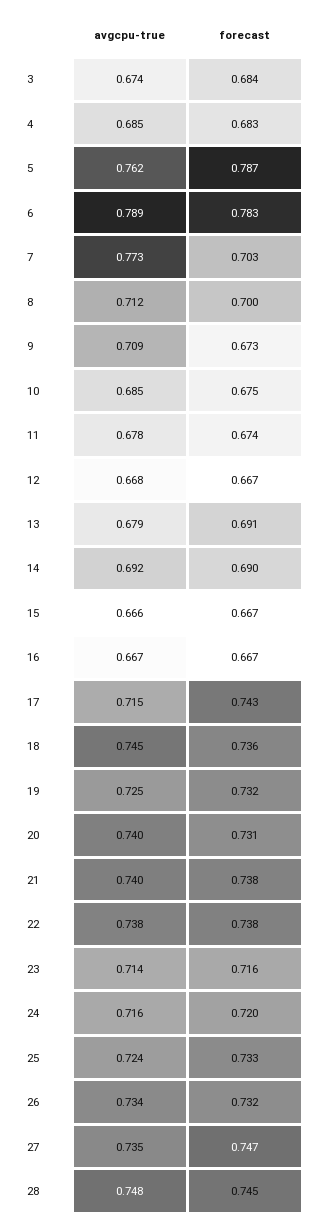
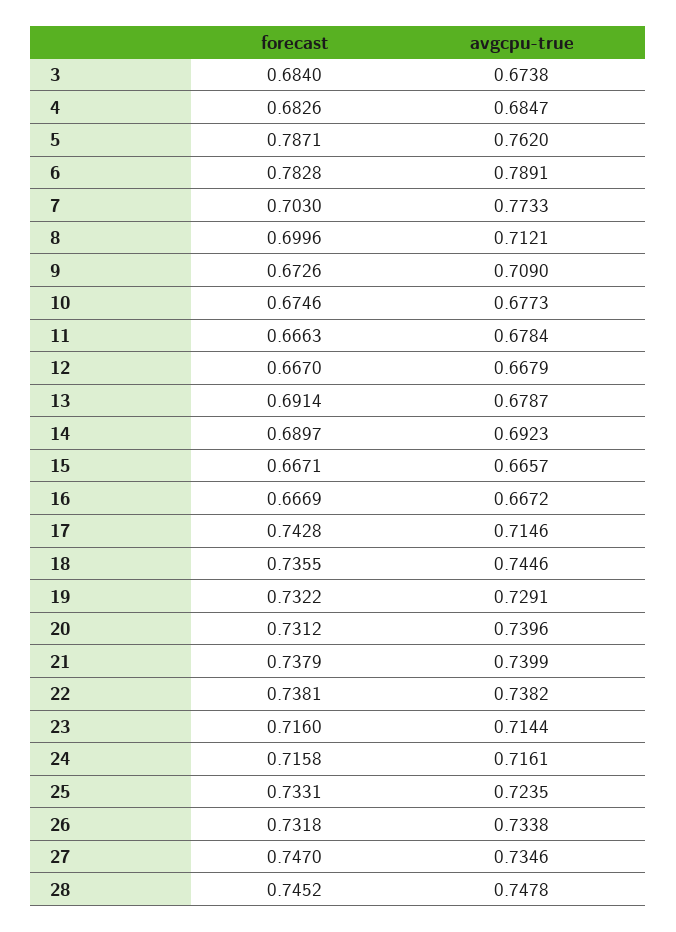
  {
    "avgcpu-true": {
      "3": 0.6738,
      "4": 0.6847,
      "5": 0.762,
      "6": 0.7891,
      "7": 0.7733,
      "8": 0.7121,
      "9": 0.709,
-     "10": 0.685,
+     "10": 0.6773,
      "11": 0.6784,
      "12": 0.6679,
      "13": 0.6787,
      "14": 0.6923,
      "15": 0.6657,
      "16": 0.6672,
      "17": 0.7146,
      "18": 0.7446,
-     "19": 0.725,
+     "19": 0.7291,
      "20": 0.7396,
      "21": 0.7399,
      "22": 0.7382,
      "23": 0.7144,
      "24": 0.7161,
      "25": 0.7235,
      "26": 0.7338,
      "27": 0.7346,
      "28": 0.7478
    },
    "forecast": {
      "3": 0.684,
      "4": 0.6826,
      "5": 0.7871,
      "6": 0.7828,
      "7": 0.703,
      "8": 0.6996,
      "9": 0.6726,
      "10": 0.6746,
-     "11": 0.674,
+     "11": 0.6663,
      "12": 0.667,
      "13": 0.6914,
      "14": 0.6897,
      "15": 0.6671,
      "16": 0.6669,
      "17": 0.7428,
      "18": 0.7355,
      "19": 0.7322,
      "20": 0.7312,
      "21": 0.7379,
      "22": 0.7381,
      "23": 0.716,
-     "24": 0.72,
+     "24": 0.7158,
      "25": 0.7331,
      "26": 0.7318,
      "27": 0.747,
      "28": 0.7452
    }
  }

